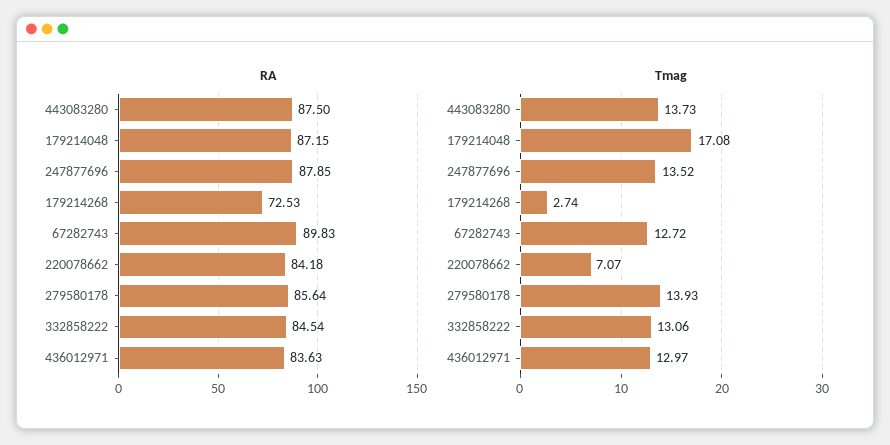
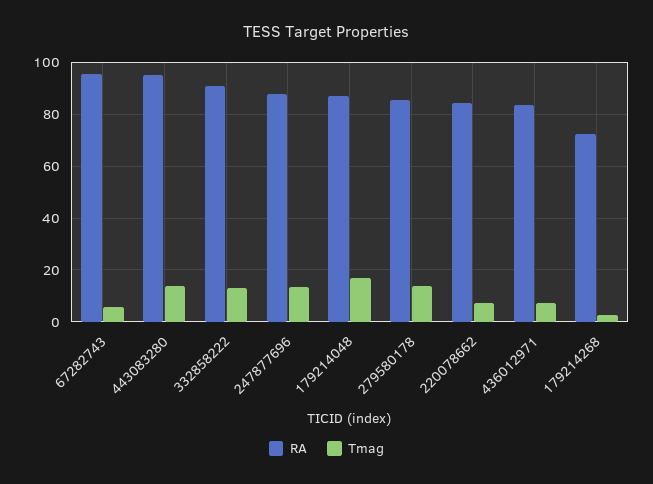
  {
    "RA": {
-     "443083280": 87.5,
+     "443083280": 95,
      "179214048": 87.15,
      "247877696": 87.85,
      "179214268": 72.53,
-     "67282743": 89.83,
+     "67282743": 95,
      "220078662": 84.18,
      "279580178": 85.64,
-     "332858222": 84.54,
+     "332858222": 90,
      "436012971": 83.63
    },
    "Tmag": {
      "443083280": 13.73,
      "179214048": 17.08,
      "247877696": 13.52,
      "179214268": 2.74,
-     "67282743": 12.72,
+     "67282743": 5,
      "220078662": 7.07,
      "279580178": 13.93,
      "332858222": 13.06,
-     "436012971": 12.97
+     "436012971": 7.5
    }
  }

